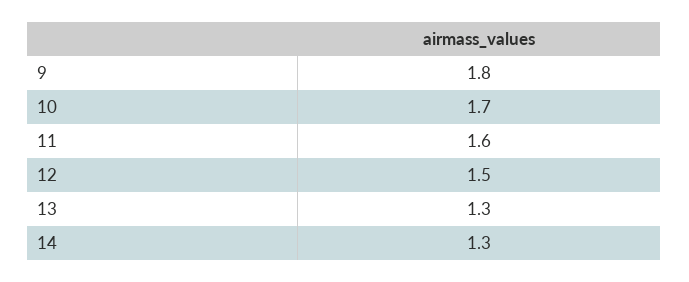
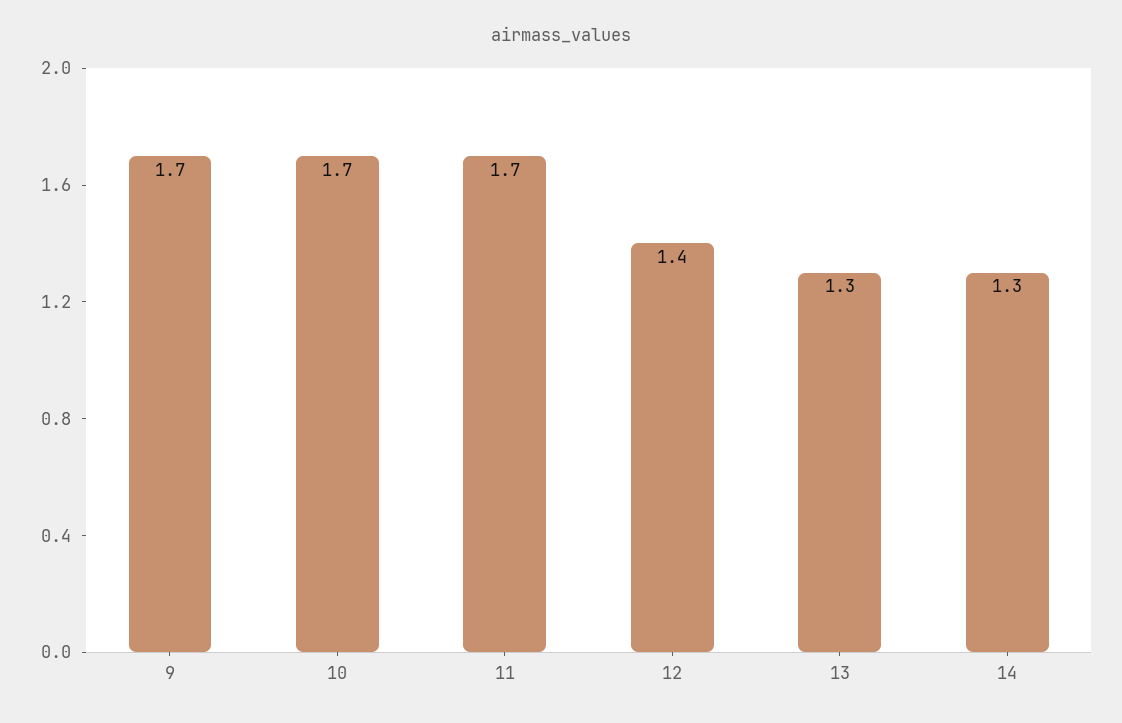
  {
-   "9": 1.8,
+   "9": 1.7,
    "10": 1.7,
-   "11": 1.6,
+   "11": 1.7,
-   "12": 1.5,
+   "12": 1.4,
    "13": 1.3,
    "14": 1.3
  }

